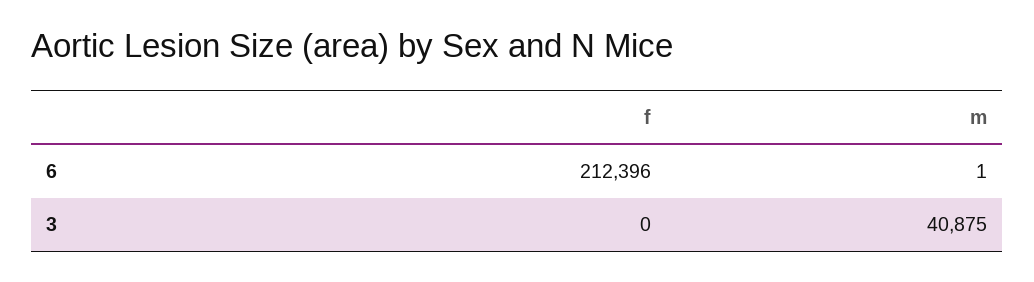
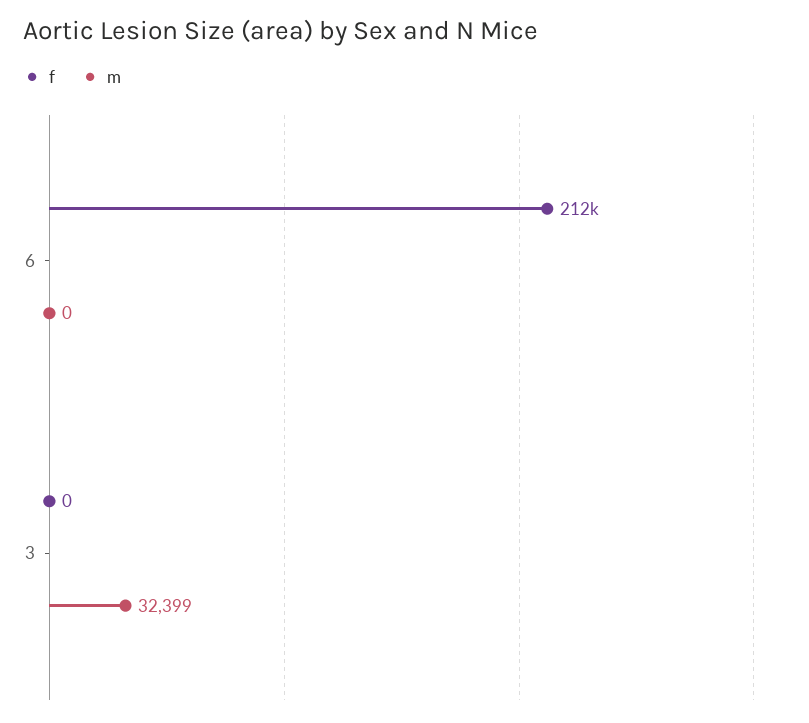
  {
    "f": {
      "6": 212396,
      "3": 0
    },
    "m": {
-     "6": 1,
+     "6": 0,
-     "3": 40875
+     "3": 32399
    }
  }

